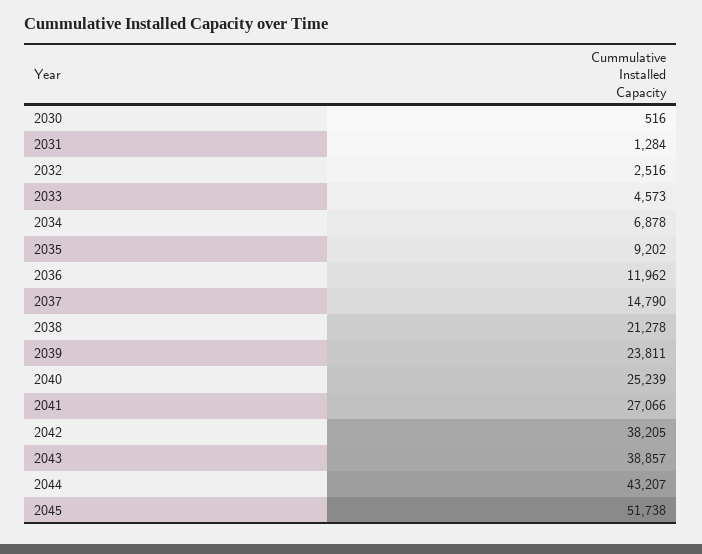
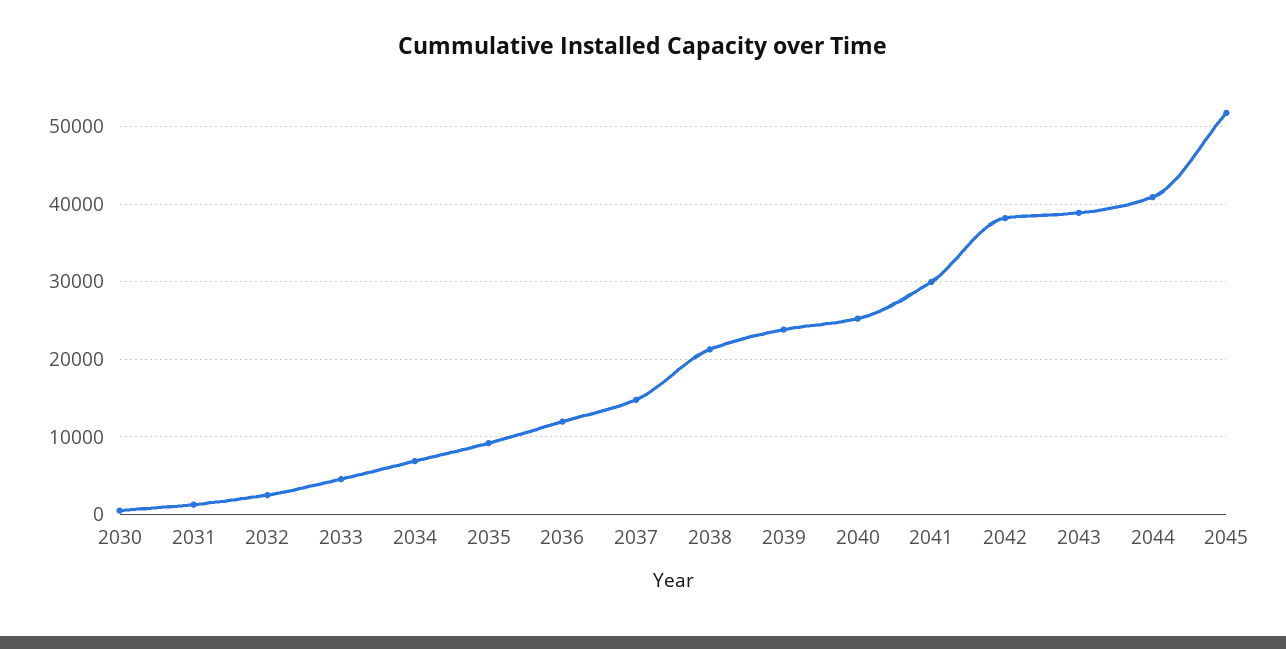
  {
    "2030": 516,
    "2031": 1284,
    "2032": 2516,
    "2033": 4573,
    "2034": 6878,
    "2035": 9202,
    "2036": 11962,
    "2037": 14790,
    "2038": 21278,
    "2039": 23811,
    "2040": 25239,
-   "2041": 27066,
+   "2041": 30000,
    "2042": 38205,
    "2043": 38857,
-   "2044": 43207,
+   "2044": 41000,
    "2045": 51738
  }

